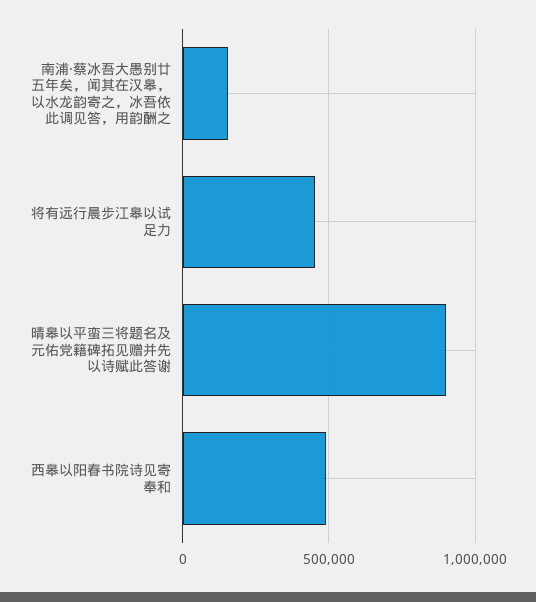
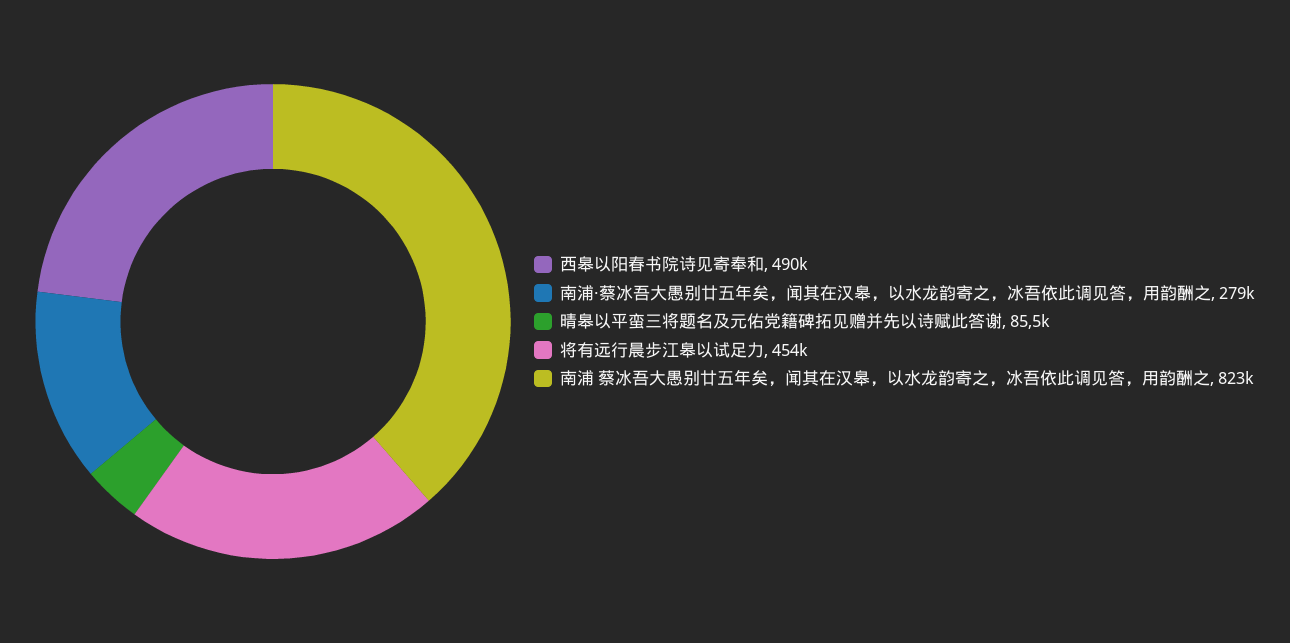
  {
-   "南浦·蔡冰吾大愚别廿五年矣，闻其在汉皋，以水龙韵寄之，冰吾依此调见答，用韵酬之": 150000,
+   "南浦·蔡冰吾大愚别廿五年矣，闻其在汉皋，以水龙韵寄之，冰吾依此调见答，用韵酬之": 279000,
    "将有远行晨步江皋以试足力": 454000,
-   "晴皋以平蛮三将题名及元佑党籍碑拓见赠并先以诗赋此答谢": 900000,
+   "晴皋以平蛮三将题名及元佑党籍碑拓见赠并先以诗赋此答谢": 85500,
-   "西皋以阳春书院诗见寄奉和": 490000
+   "西皋以阳春书院诗见寄奉和": 490000,
+   "南浦 蔡冰吾大愚别廿五年矣，闻其在汉皋，以水龙韵寄之，冰吾依此调见答，用韵酬之": 823000
  }

